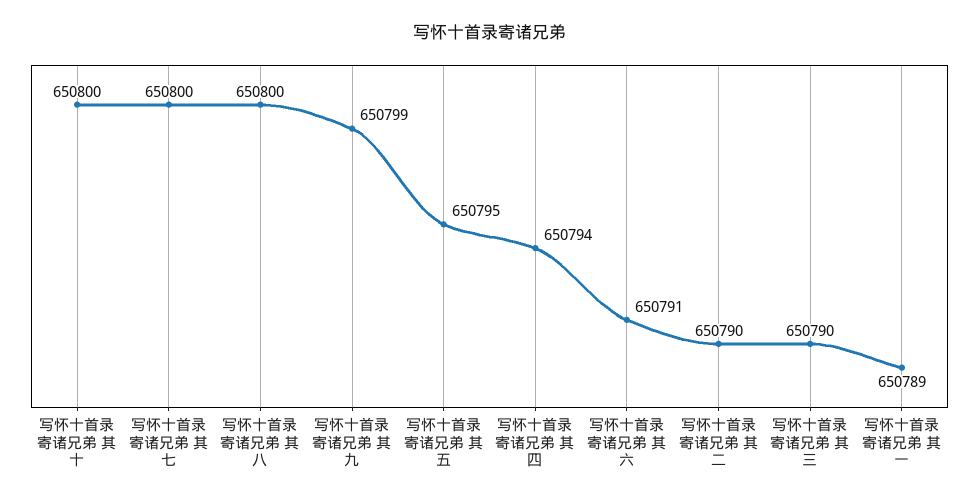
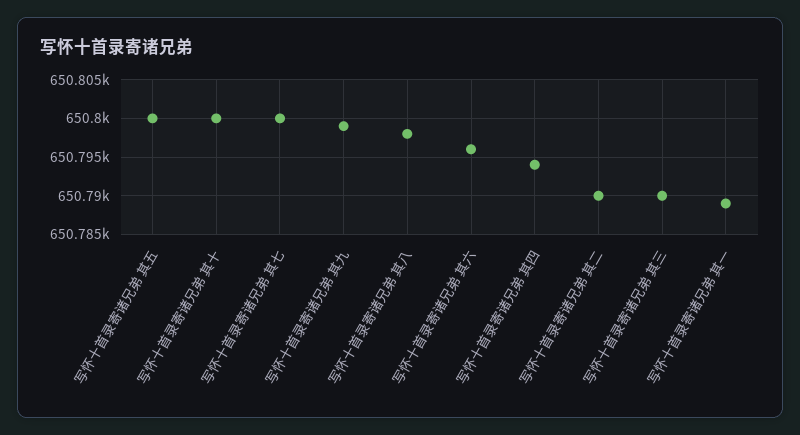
  {
    "写怀十首录寄诸兄弟 其十": 650800,
    "写怀十首录寄诸兄弟 其七": 650800,
-   "写怀十首录寄诸兄弟 其八": 650800,
+   "写怀十首录寄诸兄弟 其八": 650798,
    "写怀十首录寄诸兄弟 其九": 650799,
-   "写怀十首录寄诸兄弟 其五": 650795,
+   "写怀十首录寄诸兄弟 其五": 650800,
    "写怀十首录寄诸兄弟 其四": 650794,
-   "写怀十首录寄诸兄弟 其六": 650791,
+   "写怀十首录寄诸兄弟 其六": 650796,
    "写怀十首录寄诸兄弟 其二": 650790,
    "写怀十首录寄诸兄弟 其三": 650790,
    "写怀十首录寄诸兄弟 其一": 650789
  }

